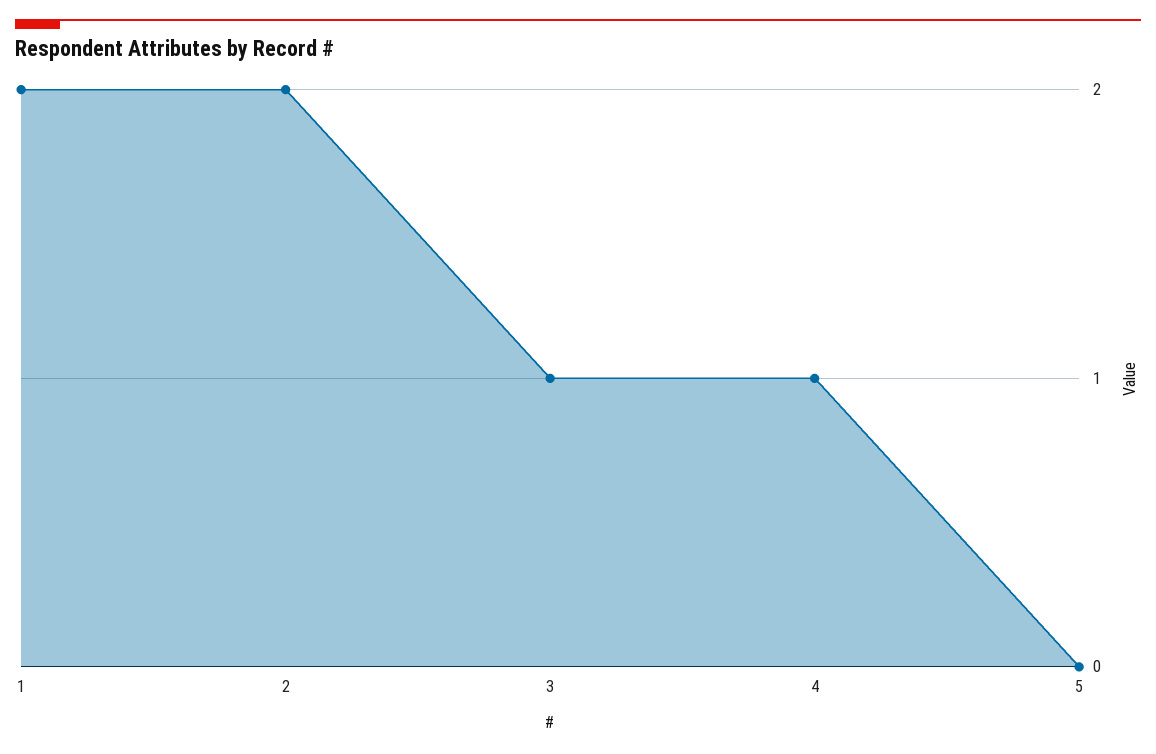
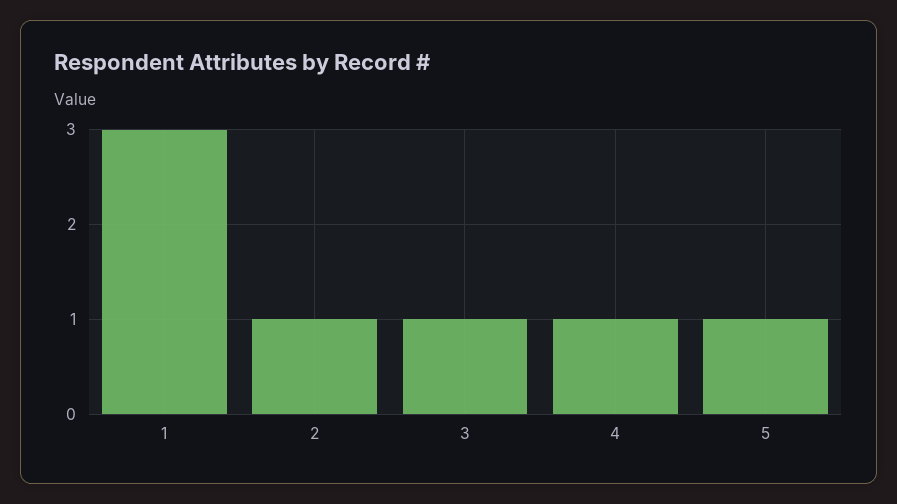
  {
-   "1": 2,
+   "1": 3,
-   "2": 2,
+   "2": 1,
    "3": 1,
    "4": 1,
-   "5": 0
+   "5": 1
  }

